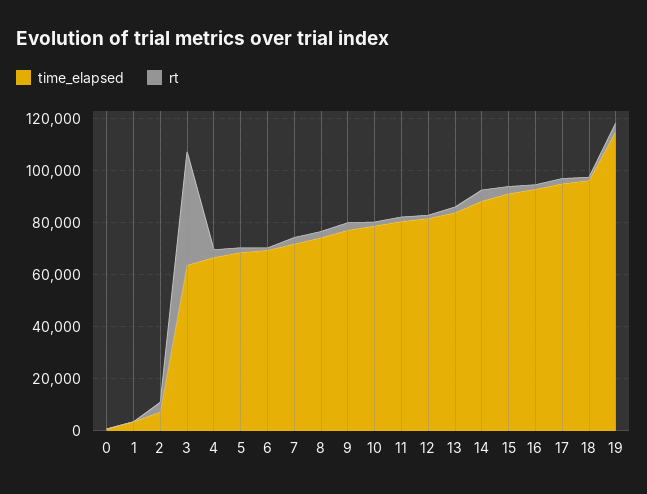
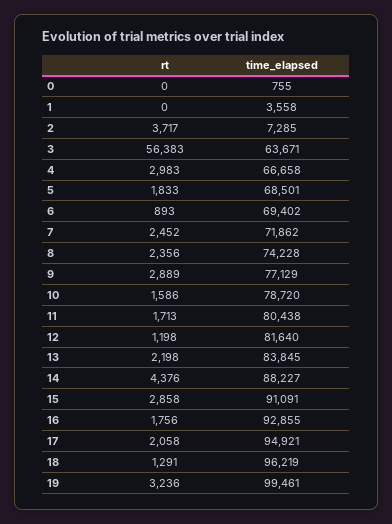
  {
    "time_elapsed": {
      "0": 755,
      "1": 3558,
      "2": 7285,
      "3": 63671,
      "4": 66658,
      "5": 68501,
      "6": 69402,
      "7": 71862,
      "8": 74228,
      "9": 77129,
      "10": 78720,
      "11": 80438,
      "12": 81640,
      "13": 83845,
      "14": 88227,
      "15": 91091,
      "16": 92855,
      "17": 94921,
      "18": 96219,
-     "19": 115000
+     "19": 99461
    },
    "rt": {
      "0": 0,
      "1": 0,
      "2": 3717,
-     "3": 45000,
+     "3": 56383,
      "4": 2983,
      "5": 1833,
      "6": 893,
      "7": 2452,
      "8": 2356,
      "9": 2889,
      "10": 1586,
      "11": 1713,
      "12": 1198,
      "13": 2198,
      "14": 4376,
      "15": 2858,
      "16": 1756,
      "17": 2058,
      "18": 1291,
      "19": 3236
    }
  }

